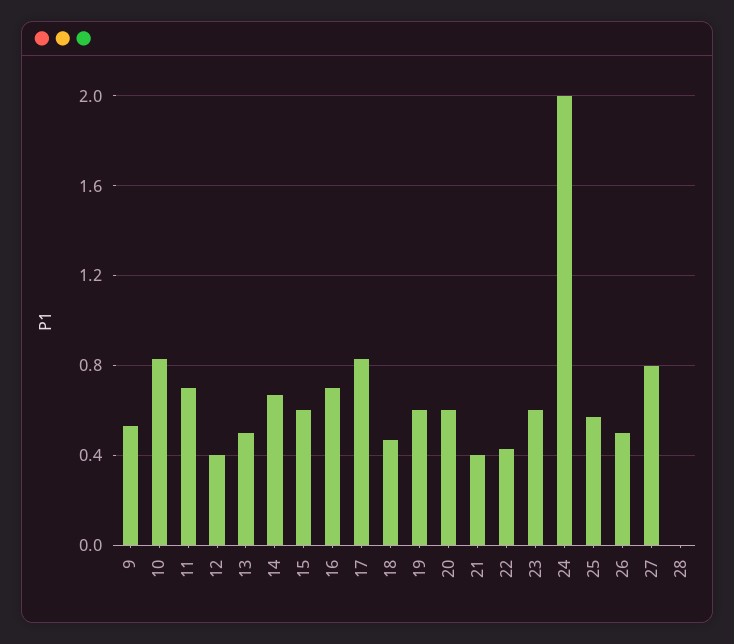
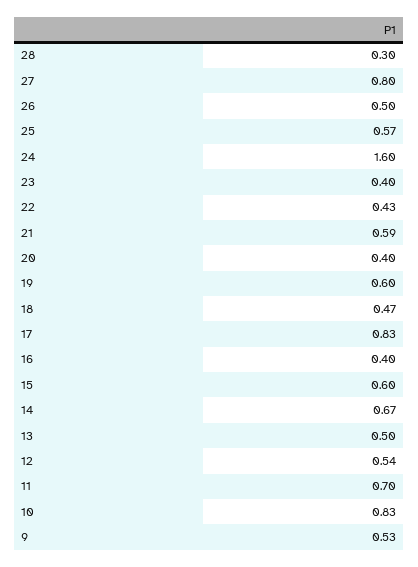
  {
    "9": 0.53,
    "10": 0.83,
    "11": 0.7,
-   "12": 0.4,
+   "12": 0.54,
    "13": 0.5,
    "14": 0.67,
    "15": 0.6,
-   "16": 0.7,
+   "16": 0.4,
    "17": 0.83,
    "18": 0.47,
    "19": 0.6,
-   "20": 0.6,
+   "20": 0.4,
-   "21": 0.4,
+   "21": 0.59,
    "22": 0.43,
-   "23": 0.6,
+   "23": 0.4,
-   "24": 2,
+   "24": 1.6,
    "25": 0.57,
    "26": 0.5,
    "27": 0.8,
-   "28": 0
+   "28": 0.3
  }

